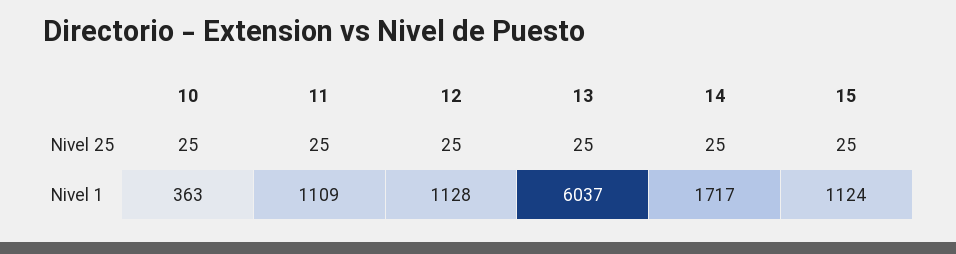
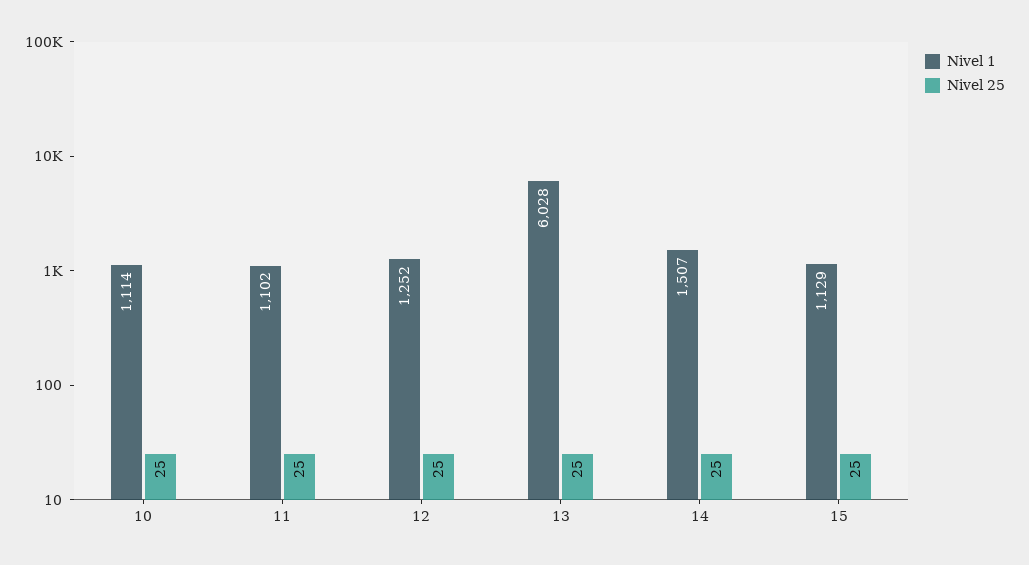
  {
    "Nivel 25": {
      "10": 25,
      "11": 25,
      "12": 25,
      "13": 25,
      "14": 25,
      "15": 25
    },
    "Nivel 1": {
-     "10": 363,
+     "10": 1114,
-     "11": 1109,
+     "11": 1102,
-     "12": 1128,
+     "12": 1252,
-     "13": 6037,
+     "13": 6028,
-     "14": 1717,
+     "14": 1507,
-     "15": 1124
+     "15": 1129
    }
  }

